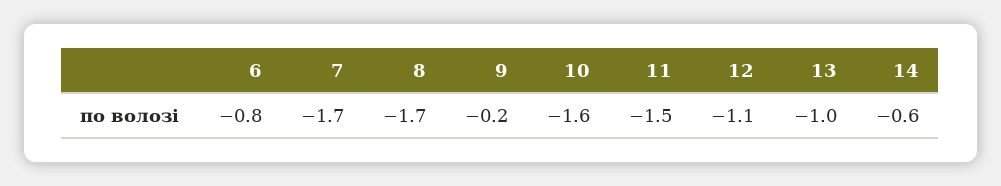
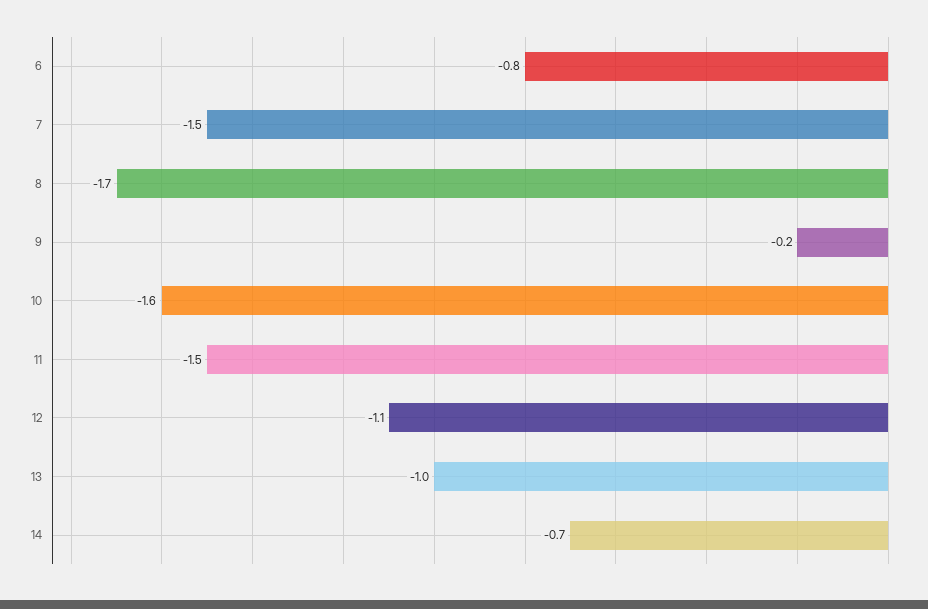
  {
    "6": -0.8,
-   "7": -1.7,
+   "7": -1.5,
    "8": -1.7,
    "9": -0.2,
    "10": -1.6,
    "11": -1.5,
    "12": -1.1,
    "13": -1,
-   "14": -0.6
+   "14": -0.7
  }

